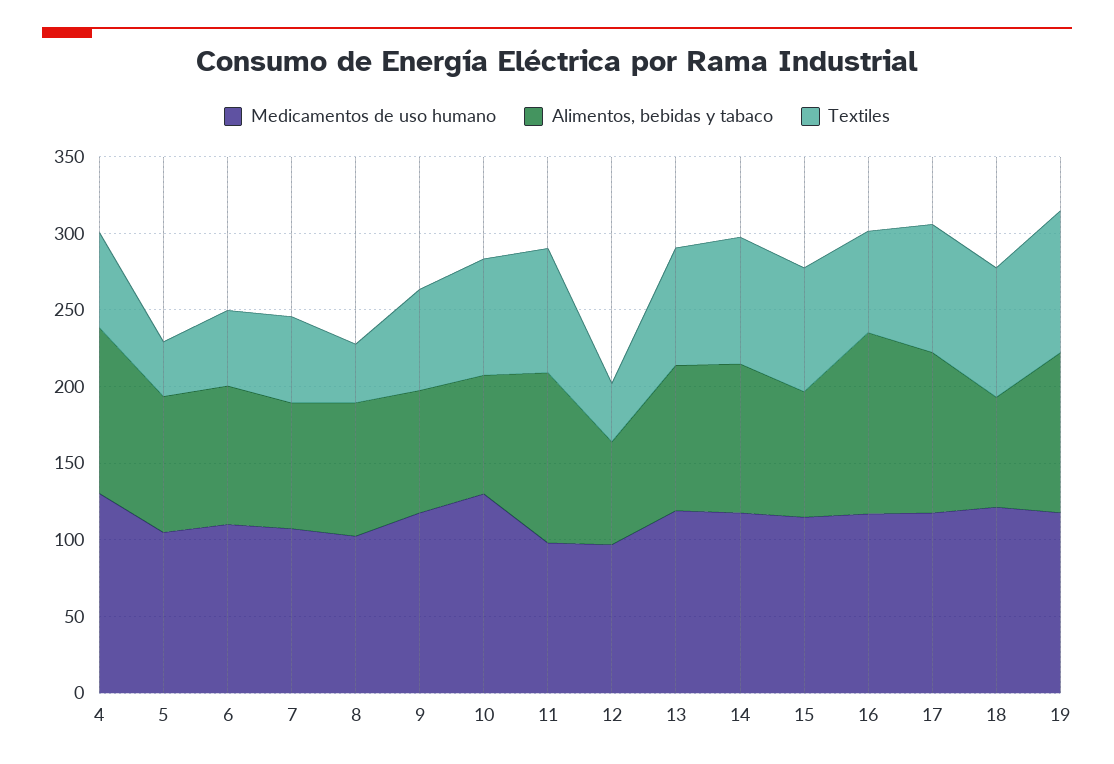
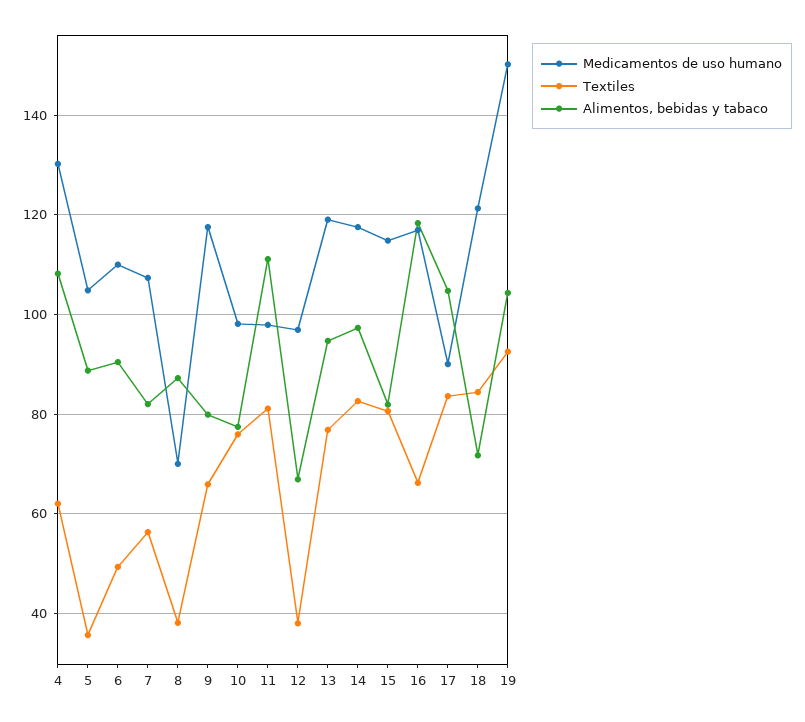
  {
    "Medicamentos de uso humano": {
      "4": 130,
      "5": 104,
      "6": 110,
      "7": 108,
-     "8": 100,
+     "8": 70,
      "9": 118,
-     "10": 130,
+     "10": 98,
      "11": 98,
      "12": 96,
      "13": 120,
      "14": 118,
      "15": 114,
      "16": 116,
-     "17": 120,
+     "17": 90,
      "18": 122,
-     "19": 120
+     "19": 150
    },
    "Alimentos, bebidas y tabaco": {
      "4": 108,
      "5": 88,
      "6": 90,
      "7": 82,
      "8": 88,
      "9": 80,
      "10": 78,
      "11": 112,
      "12": 66,
      "13": 94,
      "14": 98,
      "15": 82,
      "16": 118,
      "17": 104,
      "18": 72,
      "19": 104
    },
    "Textiles": {
      "4": 62,
      "5": 36,
      "6": 50,
      "7": 56,
      "8": 38,
      "9": 66,
      "10": 76,
      "11": 82,
      "12": 38,
      "13": 76,
      "14": 82,
      "15": 80,
      "16": 66,
      "17": 84,
      "18": 84,
      "19": 92
    }
  }

